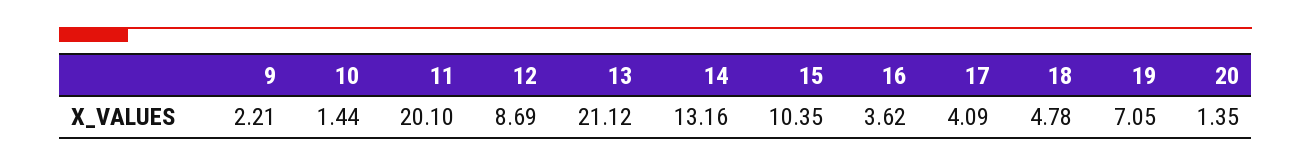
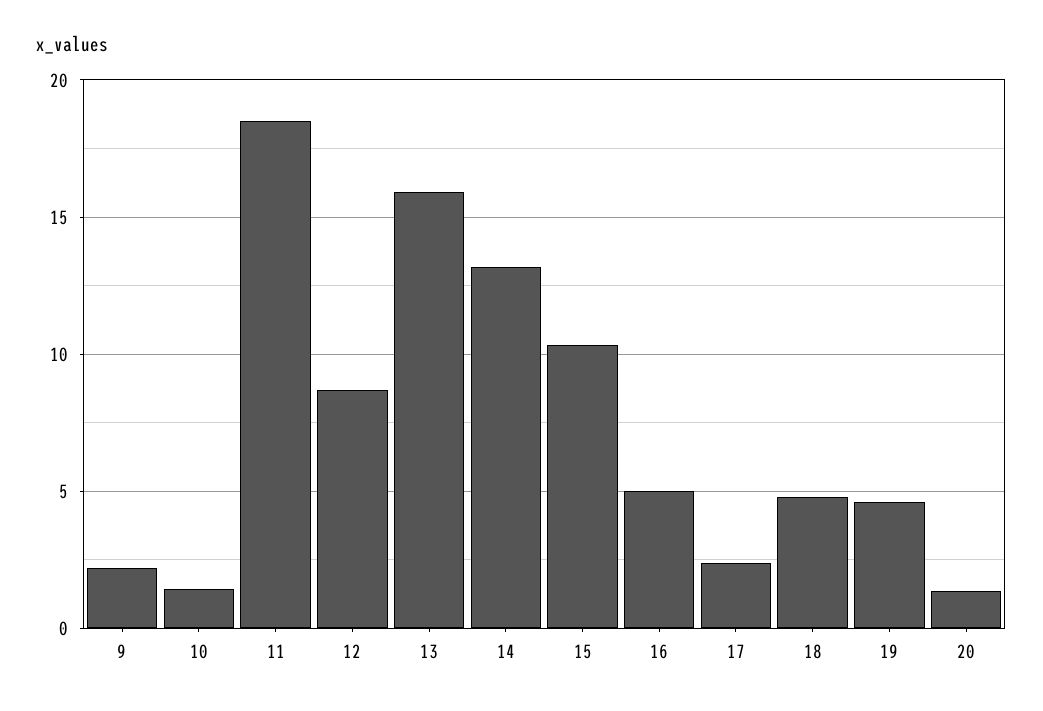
  {
    "9": 2.21,
    "10": 1.44,
-   "11": 20.1,
+   "11": 18.5,
    "12": 8.69,
-   "13": 21.12,
+   "13": 16,
    "14": 13.16,
    "15": 10.35,
-   "16": 3.62,
+   "16": 5,
-   "17": 4.09,
+   "17": 2.5,
    "18": 4.78,
-   "19": 7.05,
+   "19": 4.5,
    "20": 1.35
  }

